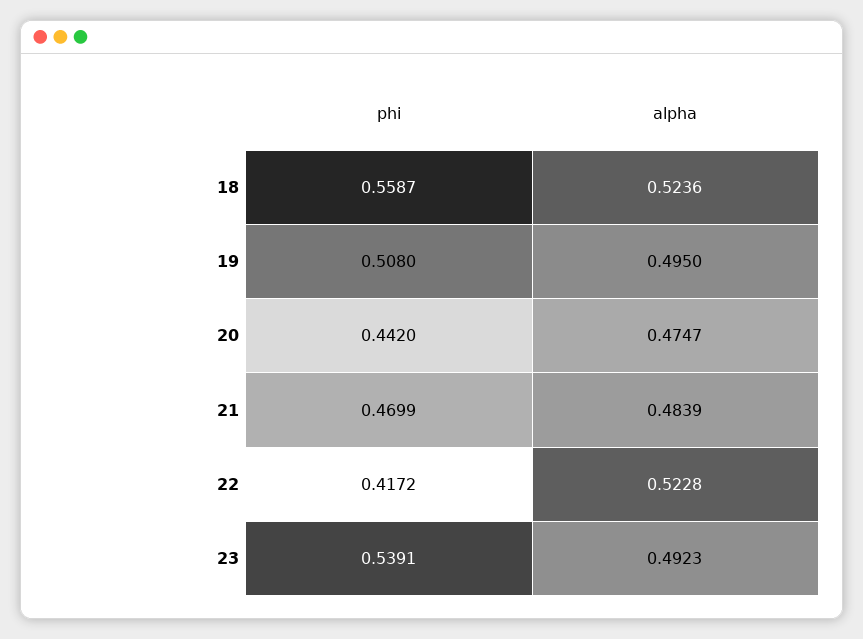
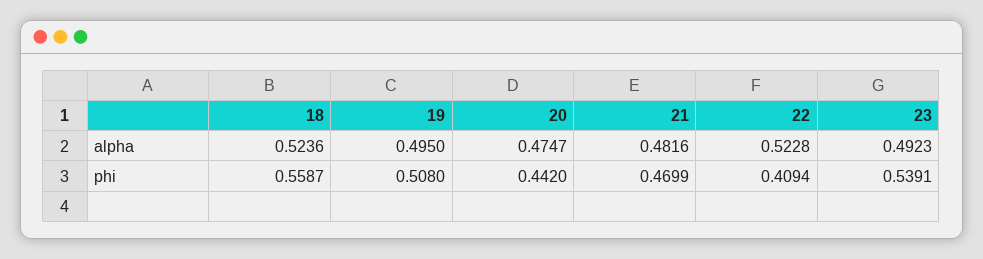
  {
    "phi": {
      "18": 0.5587,
      "19": 0.508,
      "20": 0.442,
      "21": 0.4699,
-     "22": 0.4172,
+     "22": 0.4094,
      "23": 0.5391
    },
    "alpha": {
      "18": 0.5236,
      "19": 0.495,
      "20": 0.4747,
-     "21": 0.4839,
+     "21": 0.4816,
      "22": 0.5228,
      "23": 0.4923
    }
  }

